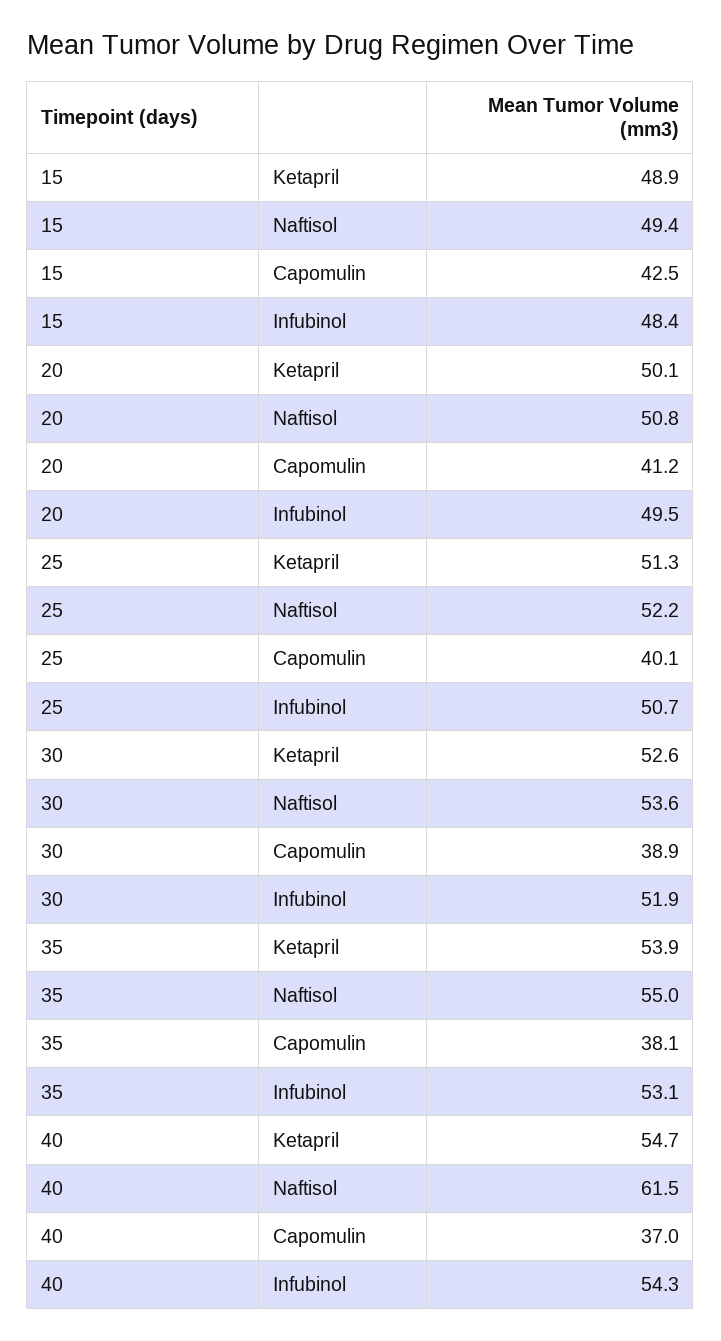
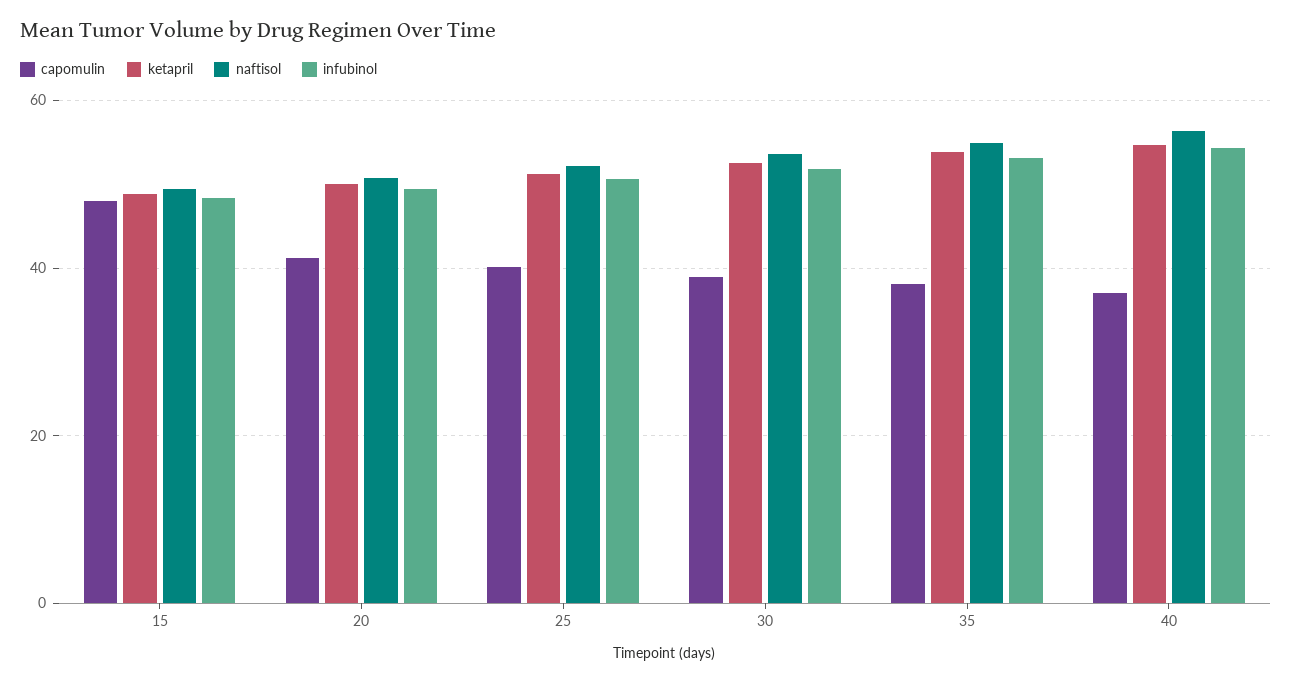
  {
    "Ketapril": {
      "15": 48.9,
      "20": 50.1,
      "25": 51.3,
      "30": 52.6,
      "35": 53.9,
      "40": 54.7
    },
    "Naftisol": {
      "15": 49.4,
      "20": 50.8,
      "25": 52.2,
      "30": 53.6,
      "35": 55,
-     "40": 61.5
+     "40": 56
    },
    "Capomulin": {
-     "15": 42.5,
+     "15": 48,
      "20": 41.2,
      "25": 40.1,
      "30": 38.9,
      "35": 38.1,
      "40": 37
    },
    "Infubinol": {
      "15": 48.4,
      "20": 49.5,
      "25": 50.7,
      "30": 51.9,
      "35": 53.1,
      "40": 54.3
    }
  }

